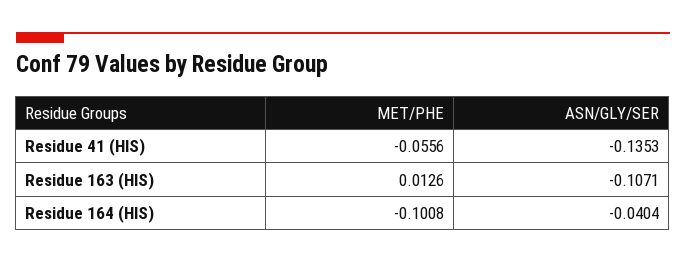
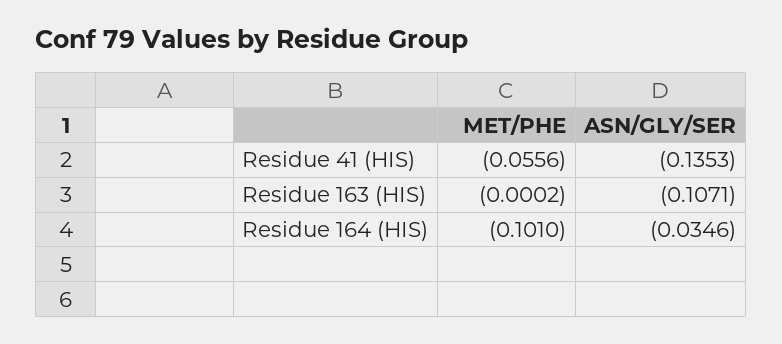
  {
    "MET/PHE": {
      "Residue 41 (HIS)": -0.0556,
-     "Residue 163 (HIS)": 0.0126,
+     "Residue 163 (HIS)": -0.0002,
-     "Residue 164 (HIS)": -0.1008
+     "Residue 164 (HIS)": -0.101
    },
    "ASN/GLY/SER": {
      "Residue 41 (HIS)": -0.1353,
      "Residue 163 (HIS)": -0.1071,
-     "Residue 164 (HIS)": -0.0404
+     "Residue 164 (HIS)": -0.0346
    }
  }

